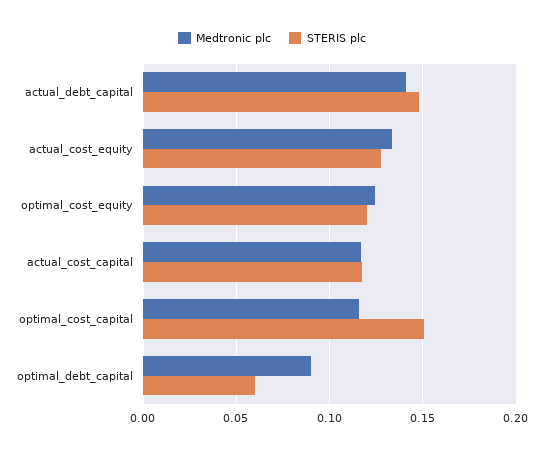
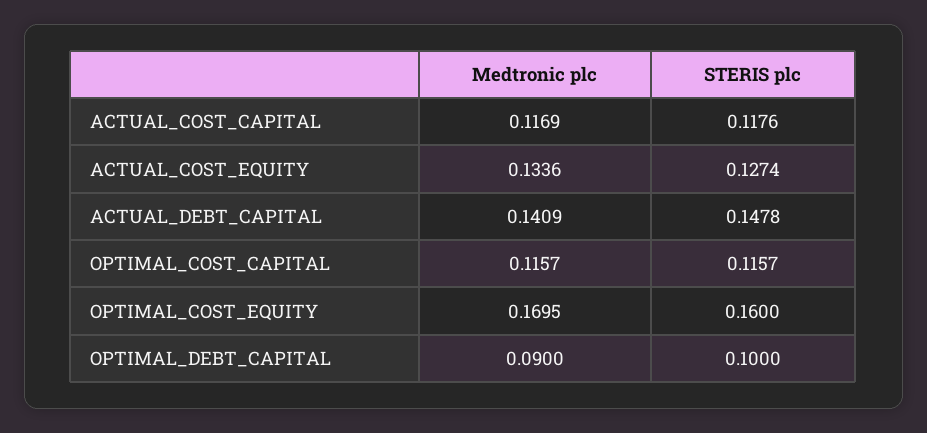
  {
    "Medtronic plc": {
      "actual_debt_capital": 0.1409,
      "actual_cost_equity": 0.1336,
-     "optimal_cost_equity": 0.125,
+     "optimal_cost_equity": 0.1695,
      "actual_cost_capital": 0.1169,
      "optimal_cost_capital": 0.1157,
      "optimal_debt_capital": 0.09
    },
    "STERIS plc": {
      "actual_debt_capital": 0.1478,
      "actual_cost_equity": 0.1274,
-     "optimal_cost_equity": 0.12,
+     "optimal_cost_equity": 0.16,
      "actual_cost_capital": 0.1176,
-     "optimal_cost_capital": 0.15,
+     "optimal_cost_capital": 0.1157,
-     "optimal_debt_capital": 0.06
+     "optimal_debt_capital": 0.1
    }
  }

